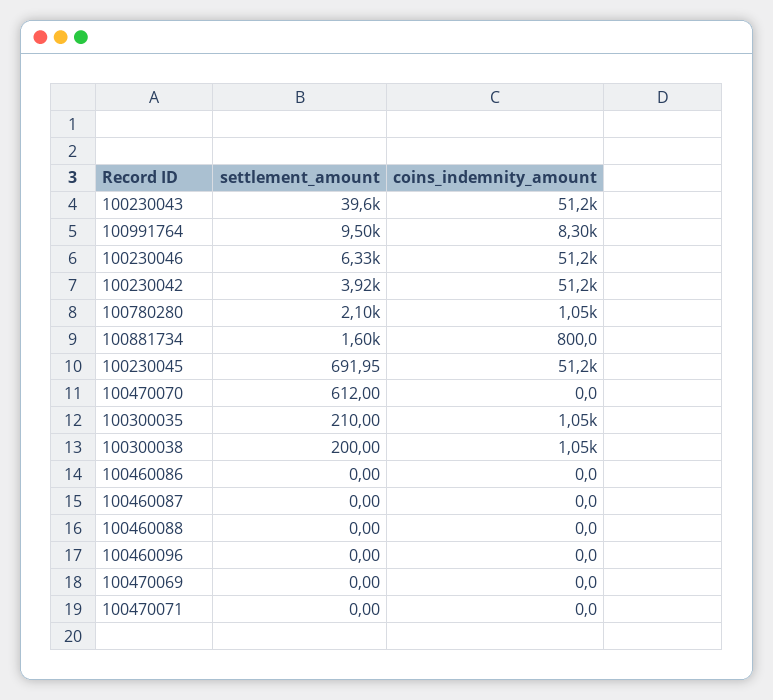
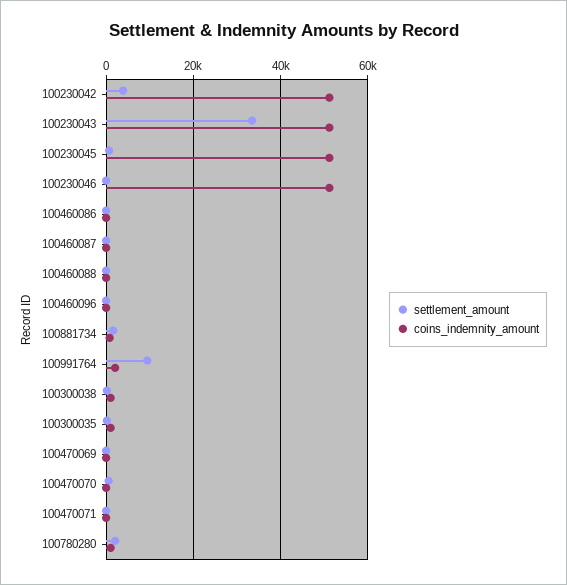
  {
    "settlement_amount": {
-     "100230043": 39600,
+     "100230043": 34000,
      "100991764": 9500,
-     "100230046": 6330,
+     "100230046": 0,
      "100230042": 3920,
      "100780280": 2100,
      "100881734": 1600,
      "100230045": 691.95,
      "100470070": 612,
      "100300035": 210,
      "100300038": 200,
      "100460086": 0,
      "100460087": 0,
      "100460088": 0,
      "100460096": 0,
      "100470069": 0,
      "100470071": 0
    },
    "coins_indemnity_amount": {
      "100230043": 51200,
-     "100991764": 8300,
+     "100991764": 2000,
      "100230046": 51200,
      "100230042": 51200,
      "100780280": 1050,
      "100881734": 800,
      "100230045": 51200,
      "100470070": 0,
      "100300035": 1050,
      "100300038": 1050,
      "100460086": 0,
      "100460087": 0,
      "100460088": 0,
      "100460096": 0,
      "100470069": 0,
      "100470071": 0
    }
  }

